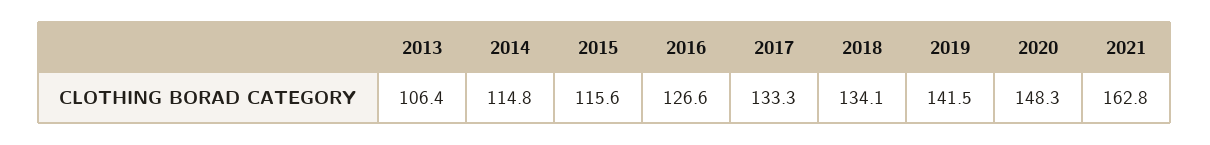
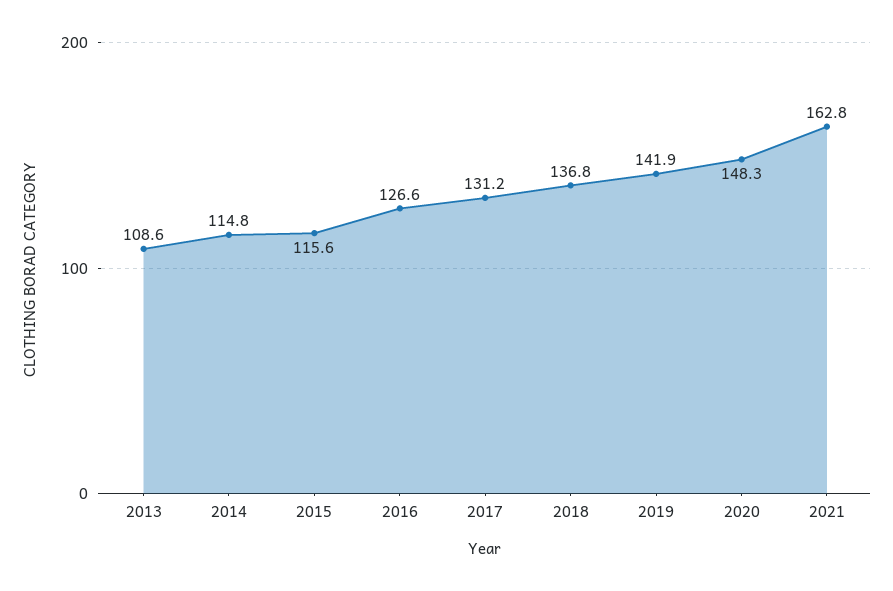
  {
-   "2013": 106.4,
+   "2013": 108.6,
    "2014": 114.8,
    "2015": 115.6,
    "2016": 126.6,
-   "2017": 133.3,
+   "2017": 131.2,
-   "2018": 134.1,
+   "2018": 136.8,
-   "2019": 141.5,
+   "2019": 141.9,
    "2020": 148.3,
    "2021": 162.8
  }

